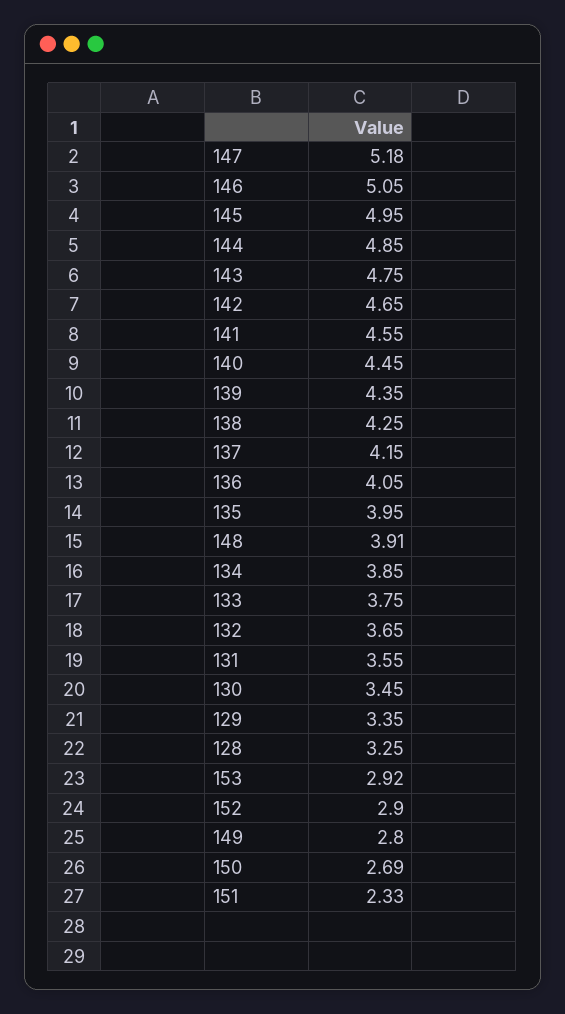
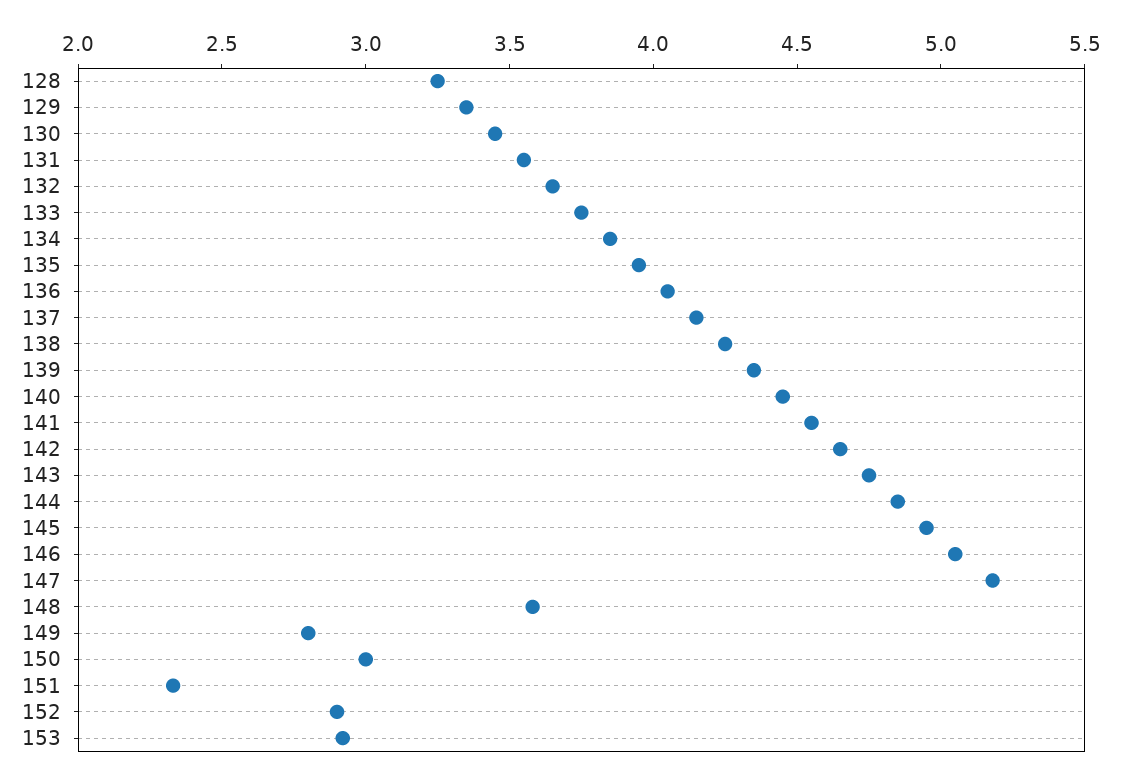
  {
    "147": 5.18,
    "146": 5.05,
    "145": 4.95,
    "144": 4.85,
    "143": 4.75,
    "142": 4.65,
    "141": 4.55,
    "140": 4.45,
    "139": 4.35,
    "138": 4.25,
    "137": 4.15,
    "136": 4.05,
    "135": 3.95,
-   "148": 3.91,
+   "148": 3.6,
    "134": 3.85,
    "133": 3.75,
    "132": 3.65,
    "131": 3.55,
    "130": 3.45,
    "129": 3.35,
    "128": 3.25,
    "153": 2.92,
    "152": 2.9,
    "149": 2.8,
-   "150": 2.69,
+   "150": 3,
    "151": 2.33
  }

